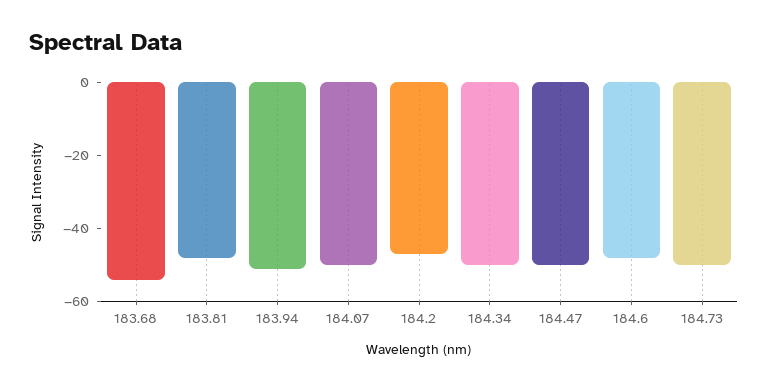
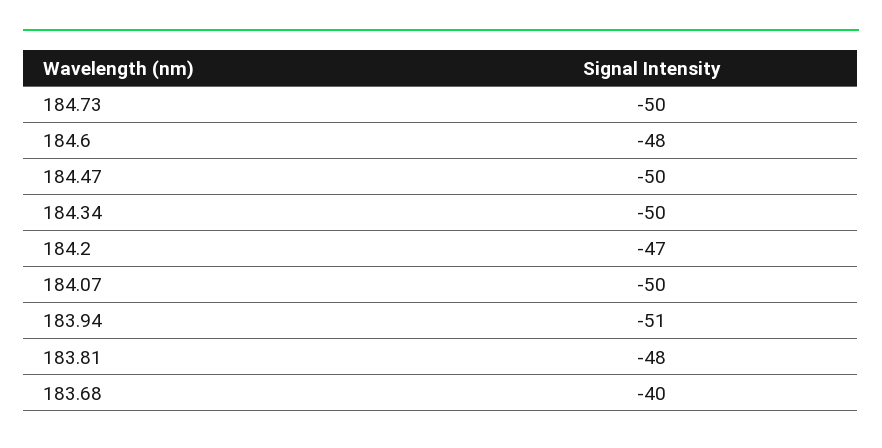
  {
-   "183.68": -55,
+   "183.68": -40,
    "183.81": -48,
    "183.94": -51,
    "184.07": -50,
    "184.2": -47,
    "184.34": -50,
    "184.47": -50,
    "184.6": -48,
    "184.73": -50
  }

